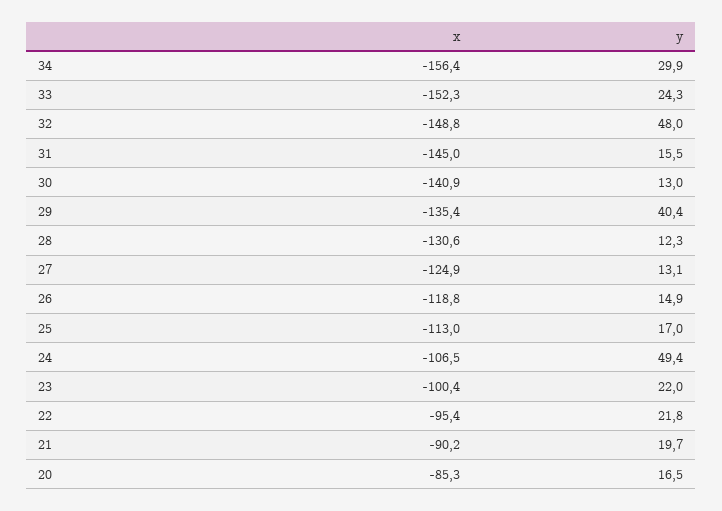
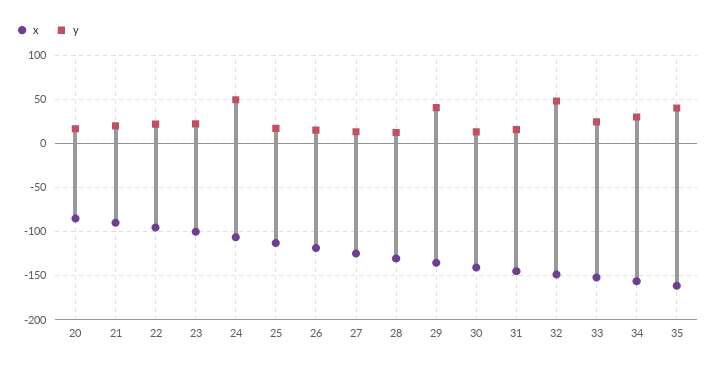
  {
    "x": {
      "34": -156.4,
      "33": -152.3,
      "32": -148.8,
      "31": -145,
      "30": -140.9,
      "29": -135.4,
      "28": -130.6,
      "27": -124.9,
      "26": -118.8,
      "25": -113,
      "24": -106.5,
      "23": -100.4,
      "22": -95.4,
      "21": -90.2,
-     "20": -85.3
+     "20": -85.3,
+     "35": -160
    },
    "y": {
      "34": 29.9,
      "33": 24.3,
      "32": 48,
      "31": 15.5,
      "30": 13,
      "29": 40.4,
      "28": 12.3,
      "27": 13.1,
      "26": 14.9,
      "25": 17,
      "24": 49.4,
      "23": 22,
      "22": 21.8,
      "21": 19.7,
-     "20": 16.5
+     "20": 16.5,
+     "35": 40
    }
  }

